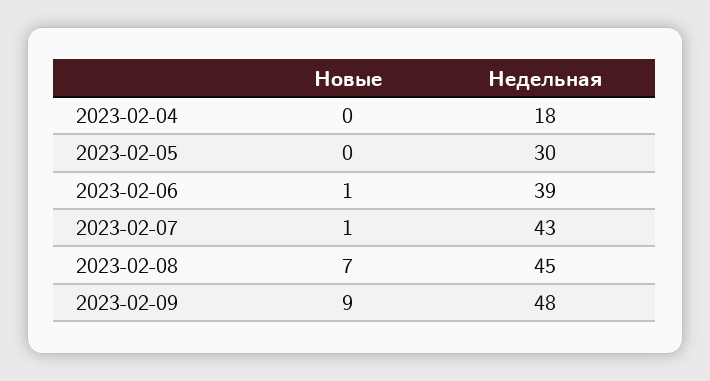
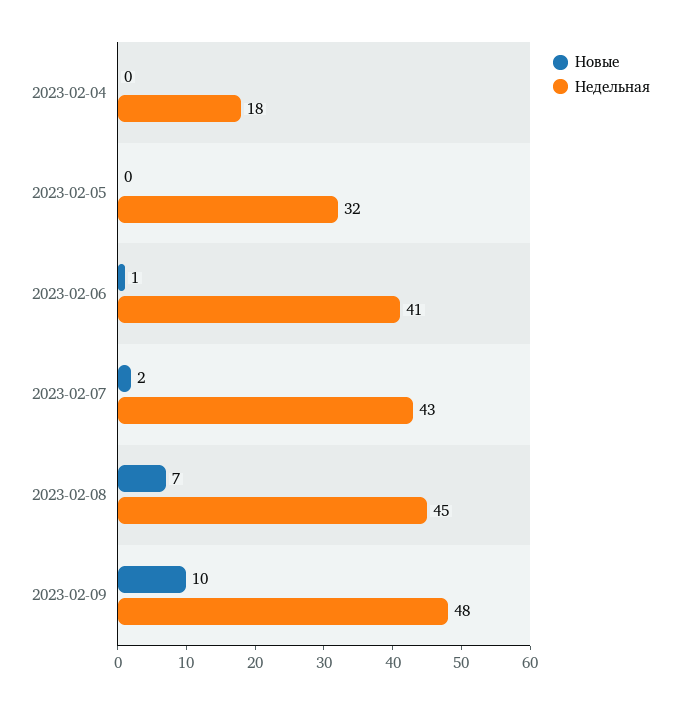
  {
    "Новые": {
      "2023-02-04": 0,
      "2023-02-05": 0,
      "2023-02-06": 1,
-     "2023-02-07": 1,
+     "2023-02-07": 2,
      "2023-02-08": 7,
-     "2023-02-09": 9
+     "2023-02-09": 10
    },
    "Недельная": {
      "2023-02-04": 18,
-     "2023-02-05": 30,
+     "2023-02-05": 32,
-     "2023-02-06": 39,
+     "2023-02-06": 41,
      "2023-02-07": 43,
      "2023-02-08": 45,
      "2023-02-09": 48
    }
  }

